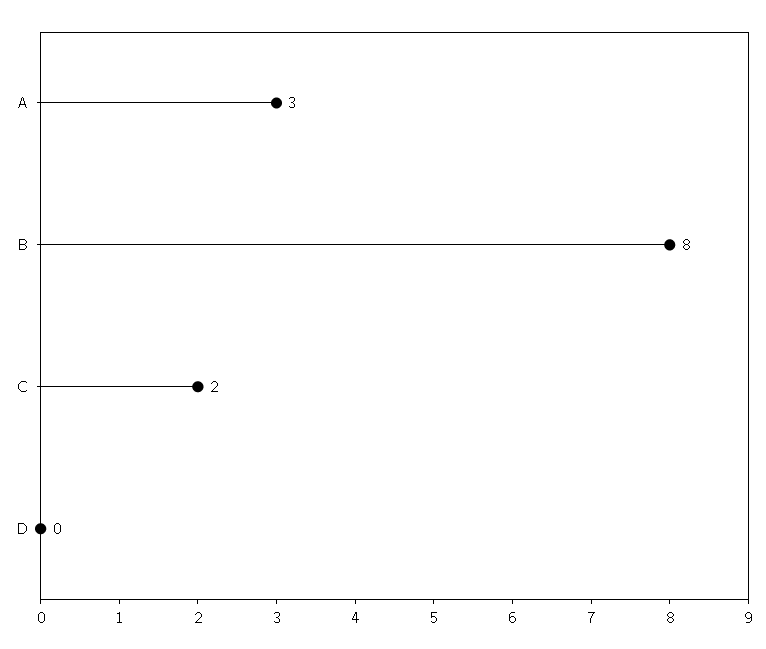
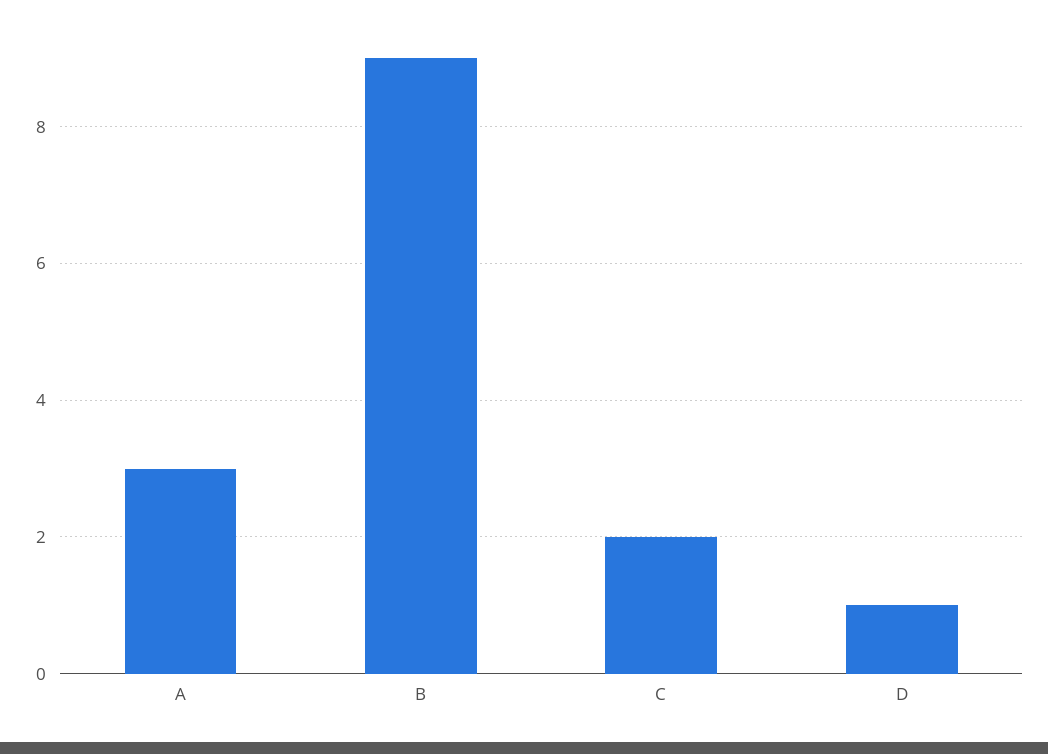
  {
    "A": 3,
-   "B": 8,
+   "B": 9,
    "C": 2,
-   "D": 0
+   "D": 1
  }

